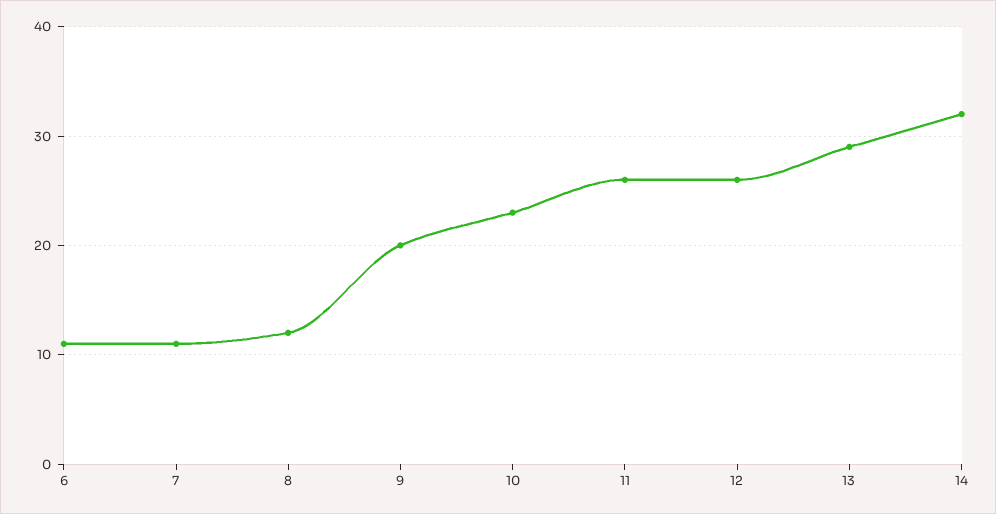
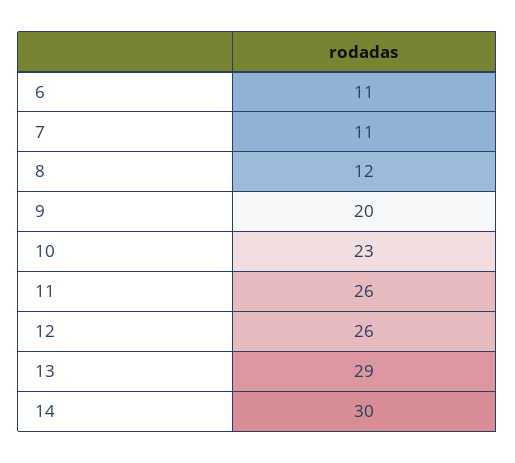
  {
    "6": 11,
    "7": 11,
    "8": 12,
    "9": 20,
    "10": 23,
    "11": 26,
    "12": 26,
    "13": 29,
-   "14": 32
+   "14": 30
  }

